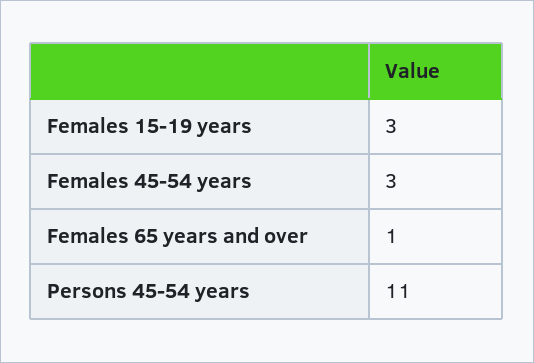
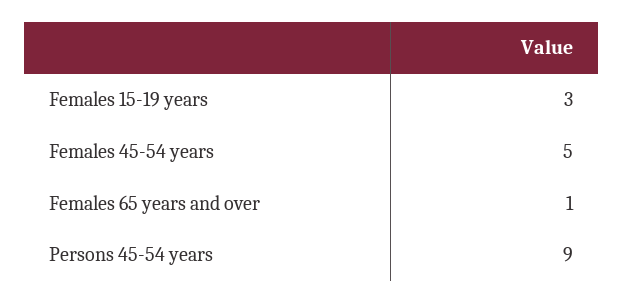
  {
    "Females 15-19 years": 3,
-   "Females 45-54 years": 3,
+   "Females 45-54 years": 5,
    "Females 65 years and over": 1,
-   "Persons 45-54 years": 11
+   "Persons 45-54 years": 9
  }

